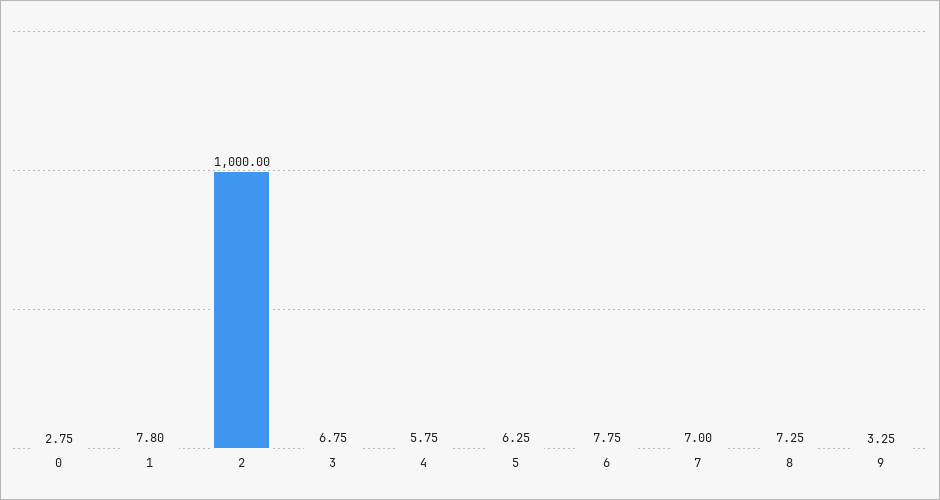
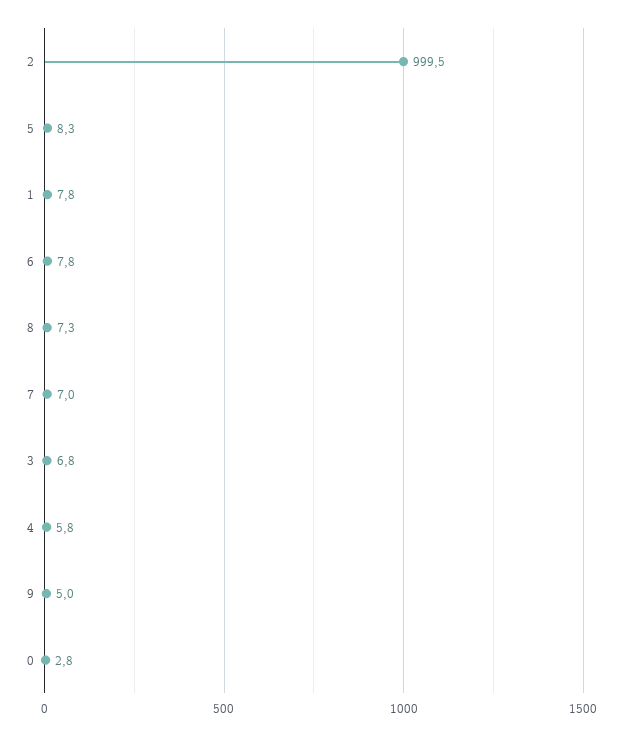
  {
    "0": 2.75,
    "1": 7.8,
-   "2": 1000,
+   "2": 999.5,
    "3": 6.75,
    "4": 5.75,
-   "5": 6.25,
+   "5": 8.3,
    "6": 7.75,
    "7": 7,
    "8": 7.25,
-   "9": 3.25
+   "9": 5
  }

